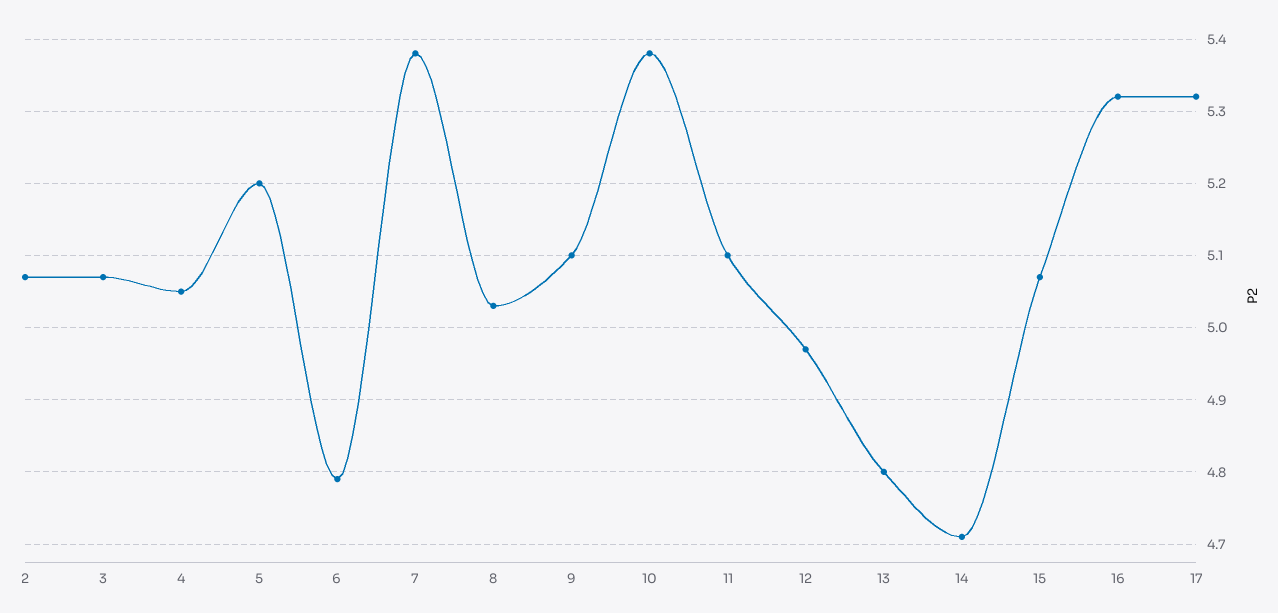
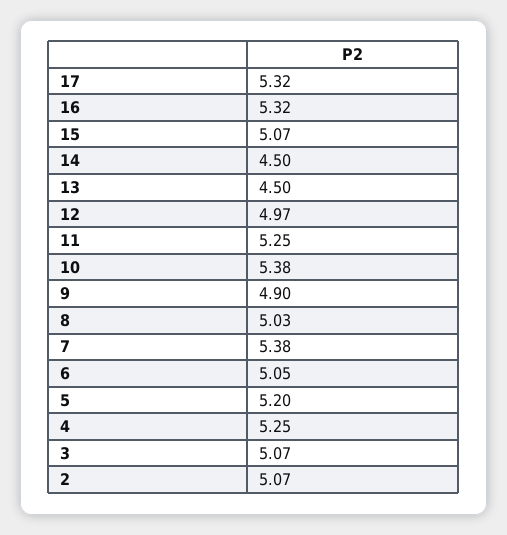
  {
    "2": 5.07,
    "3": 5.07,
-   "4": 5.05,
+   "4": 5.25,
    "5": 5.2,
-   "6": 4.79,
+   "6": 5.05,
    "7": 5.38,
    "8": 5.03,
-   "9": 5.1,
+   "9": 4.9,
    "10": 5.38,
-   "11": 5.1,
+   "11": 5.25,
    "12": 4.97,
-   "13": 4.8,
+   "13": 4.5,
-   "14": 4.71,
+   "14": 4.5,
    "15": 5.07,
    "16": 5.32,
    "17": 5.32
  }

